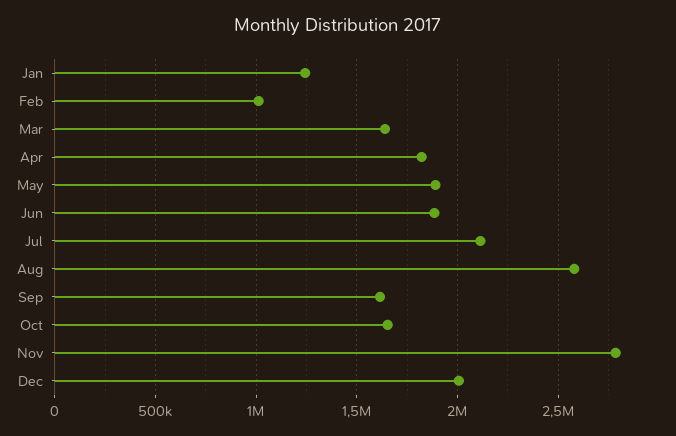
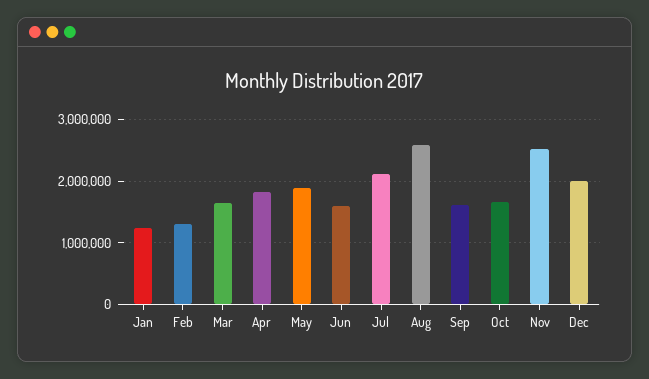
  {
    "Jan": 1250000,
-   "Feb": 1000000,
+   "Feb": 1300000,
    "Mar": 1650000,
    "Apr": 1800000,
    "May": 1900000,
-   "Jun": 1900000,
+   "Jun": 1600000,
    "Jul": 2100000,
    "Aug": 2600000,
    "Sep": 1600000,
    "Oct": 1650000,
-   "Nov": 2800000,
+   "Nov": 2500000,
    "Dec": 2000000
  }

